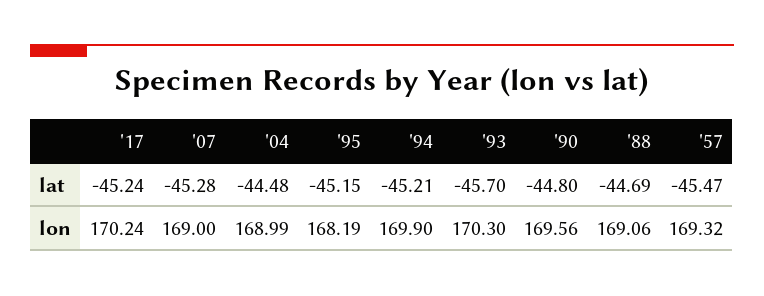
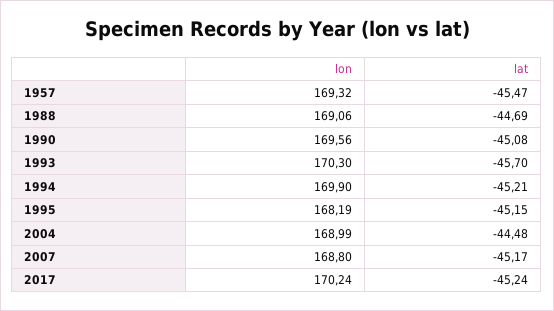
  {
    "'17": {
      "lat": -45.24,
      "lon": 170.24
    },
    "'07": {
-     "lat": -45.28,
+     "lat": -45.17,
-     "lon": 169
+     "lon": 168.8
    },
    "'04": {
      "lat": -44.48,
      "lon": 168.99
    },
    "'95": {
      "lat": -45.15,
      "lon": 168.19
    },
    "'94": {
      "lat": -45.21,
      "lon": 169.9
    },
    "'93": {
      "lat": -45.7,
      "lon": 170.3
    },
    "'90": {
-     "lat": -44.8,
+     "lat": -45.08,
      "lon": 169.56
    },
    "'88": {
      "lat": -44.69,
      "lon": 169.06
    },
    "'57": {
      "lat": -45.47,
      "lon": 169.32
    }
  }

